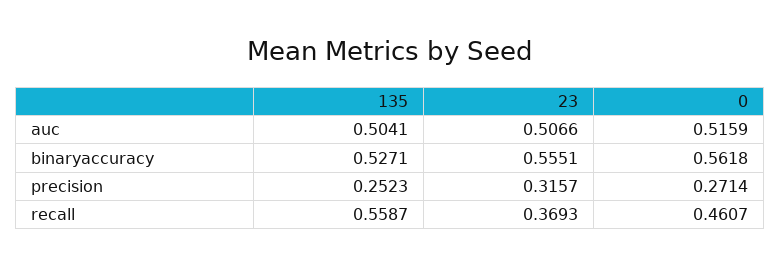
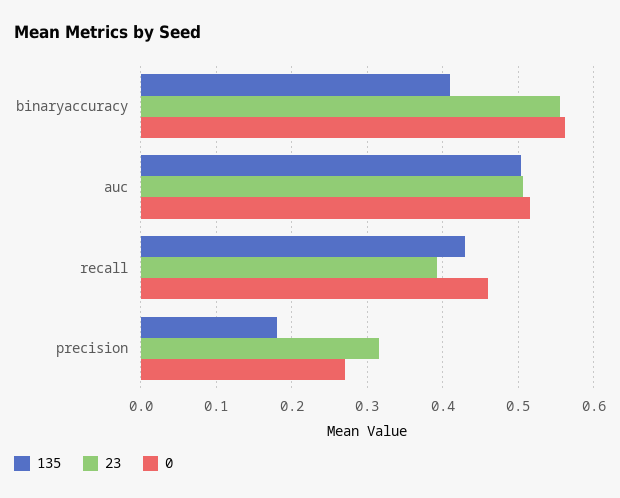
  {
    "135": {
      "auc": 0.5041,
-     "binaryaccuracy": 0.5271,
+     "binaryaccuracy": 0.41,
-     "precision": 0.2523,
+     "precision": 0.18,
-     "recall": 0.5587
+     "recall": 0.43
    },
    "23": {
      "auc": 0.5066,
      "binaryaccuracy": 0.5551,
      "precision": 0.3157,
-     "recall": 0.3693
+     "recall": 0.39
    },
    "0": {
      "auc": 0.5159,
      "binaryaccuracy": 0.5618,
      "precision": 0.2714,
      "recall": 0.4607
    }
  }

